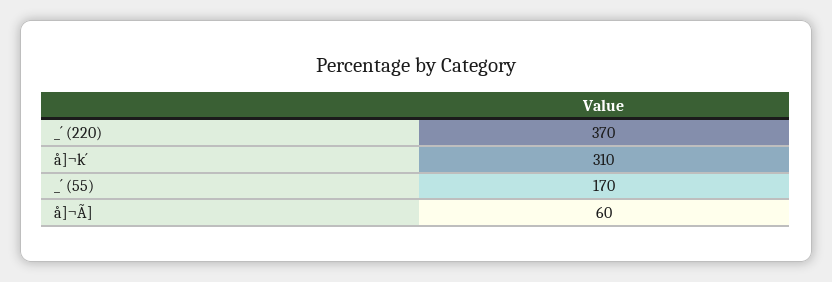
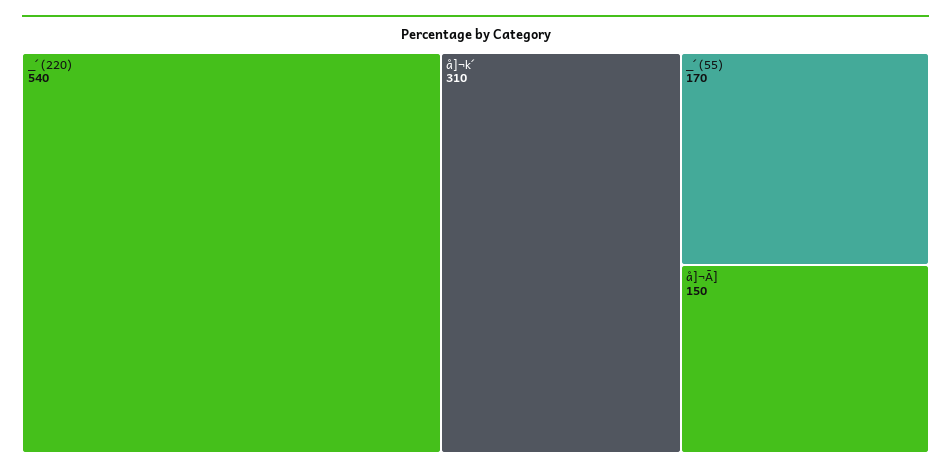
  {
-   "_´ (220)": 370,
+   "_´ (220)": 540,
    "å]¬k´": 310,
    "_´ (55)": 170,
-   "å]¬Ã]": 60
+   "å]¬Ã]": 150
  }

